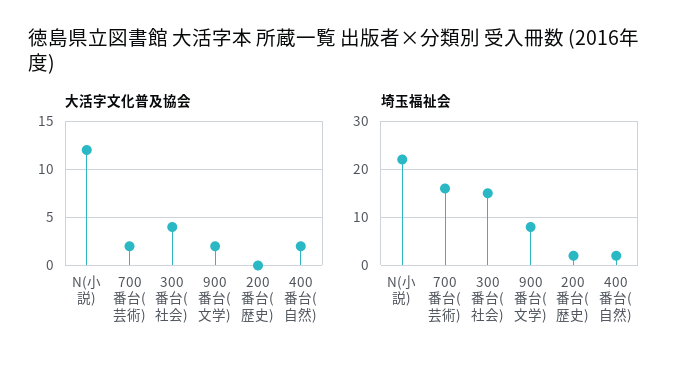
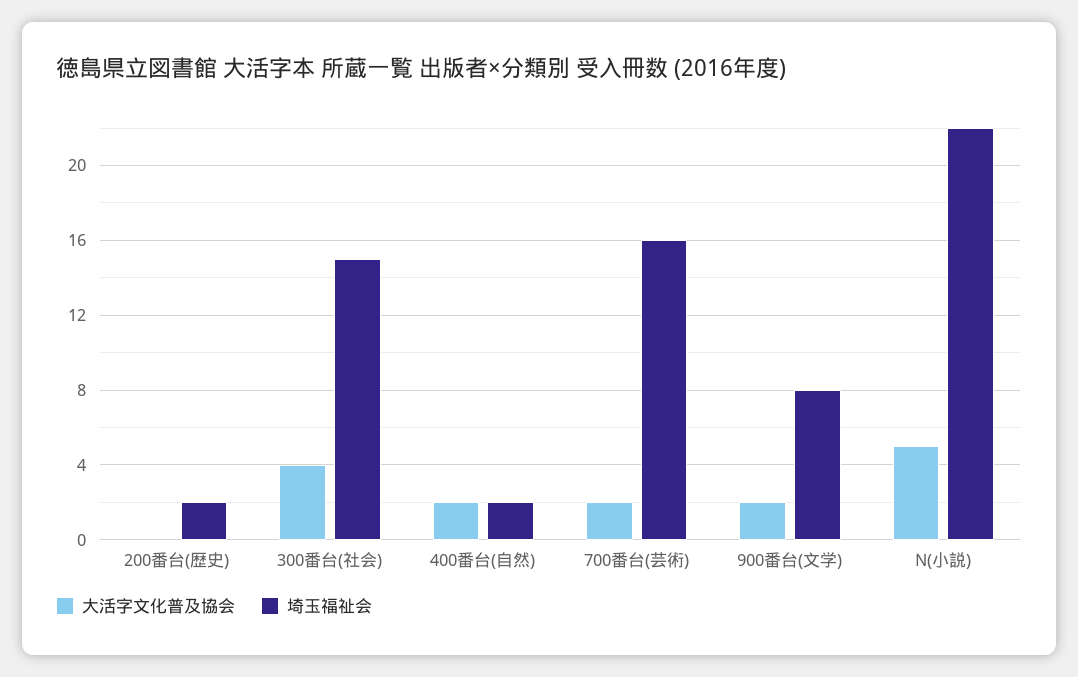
  {
    "大活字文化普及協会": {
-     "N(小説)": 12,
+     "N(小説)": 5,
      "700番台(芸術)": 2,
      "300番台(社会)": 4,
      "900番台(文学)": 2,
      "200番台(歴史)": 0,
      "400番台(自然)": 2
    },
    "埼玉福祉会": {
      "N(小説)": 22,
      "700番台(芸術)": 16,
      "300番台(社会)": 15,
      "900番台(文学)": 8,
      "200番台(歴史)": 2,
      "400番台(自然)": 2
    }
  }

